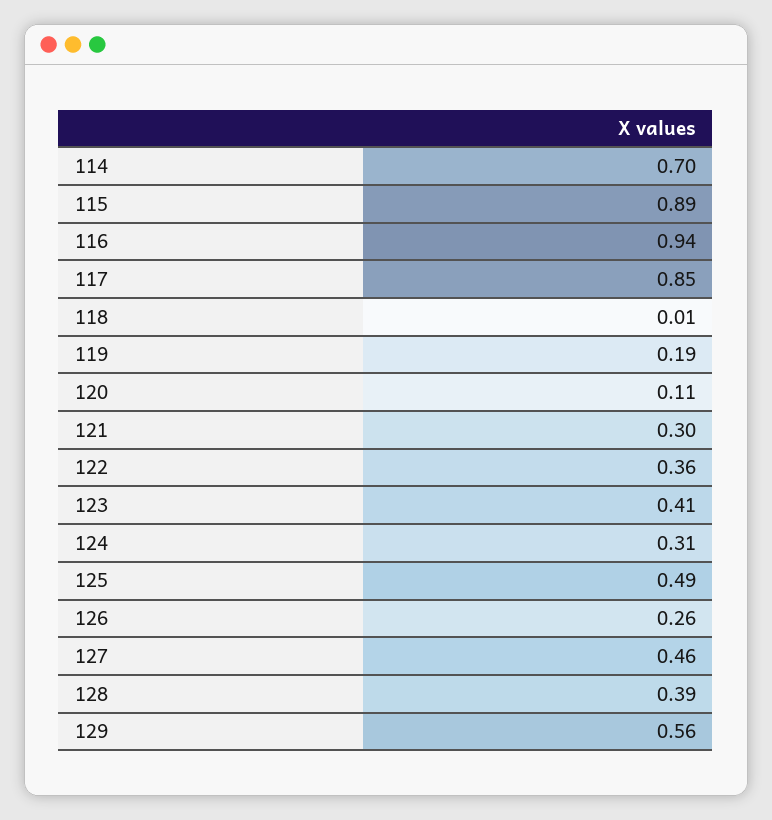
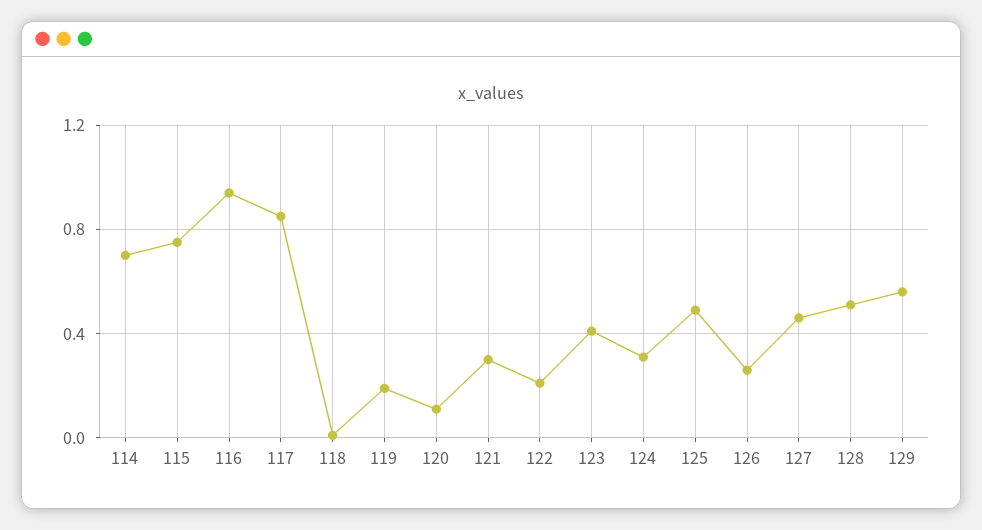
  {
    "114": 0.7,
-   "115": 0.89,
+   "115": 0.75,
    "116": 0.94,
    "117": 0.85,
    "118": 0.01,
    "119": 0.19,
    "120": 0.11,
    "121": 0.3,
-   "122": 0.36,
+   "122": 0.2,
    "123": 0.41,
    "124": 0.31,
    "125": 0.49,
    "126": 0.26,
    "127": 0.46,
-   "128": 0.39,
+   "128": 0.5,
    "129": 0.56
  }

